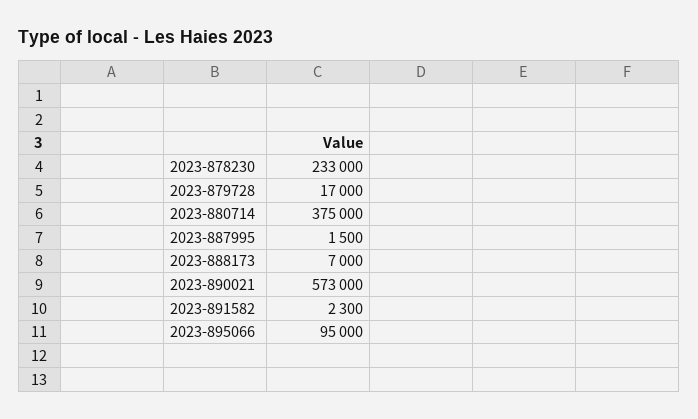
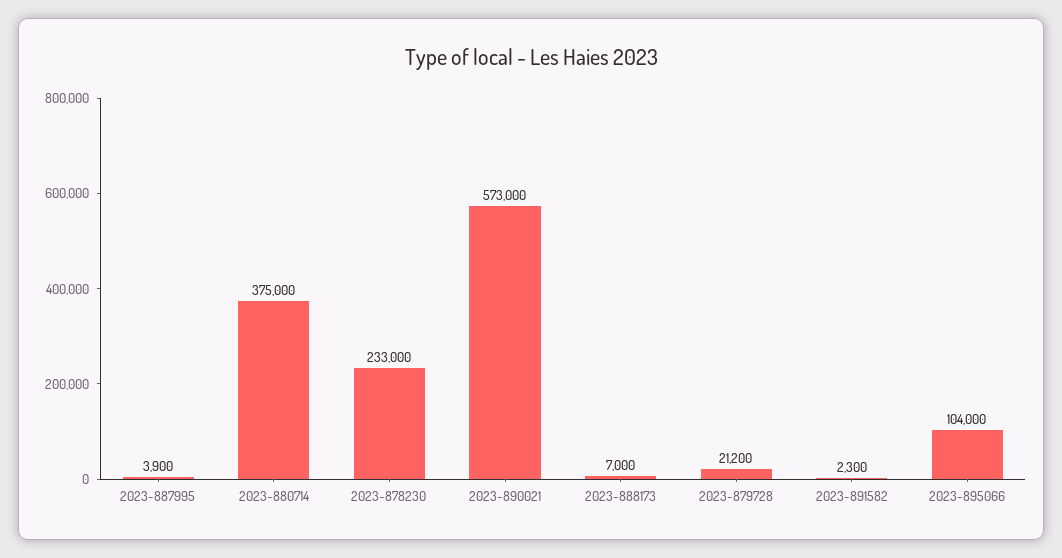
  {
    "2023-878230": 233000,
-   "2023-879728": 17000,
+   "2023-879728": 21200,
    "2023-880714": 375000,
-   "2023-887995": 1500,
+   "2023-887995": 3900,
    "2023-888173": 7000,
    "2023-890021": 573000,
    "2023-891582": 2300,
-   "2023-895066": 95000
+   "2023-895066": 104000
  }

